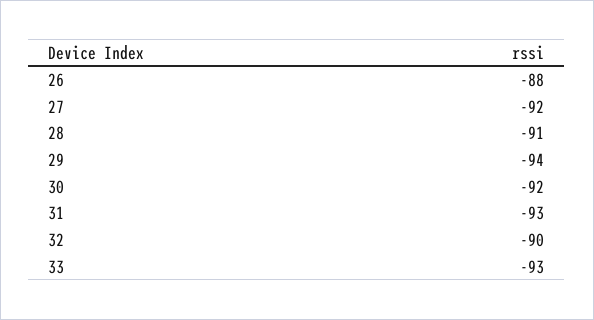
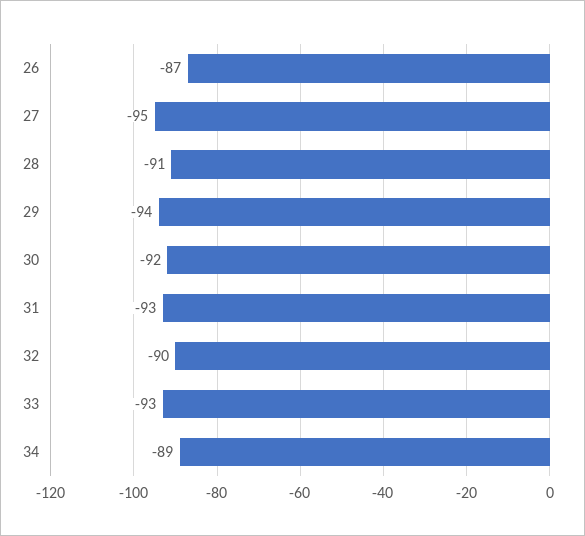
  {
-   "26": -88,
+   "26": -87,
-   "27": -92,
+   "27": -95,
    "28": -91,
    "29": -94,
    "30": -92,
    "31": -93,
    "32": -90,
-   "33": -93
+   "33": -93,
+   "34": -89
  }

